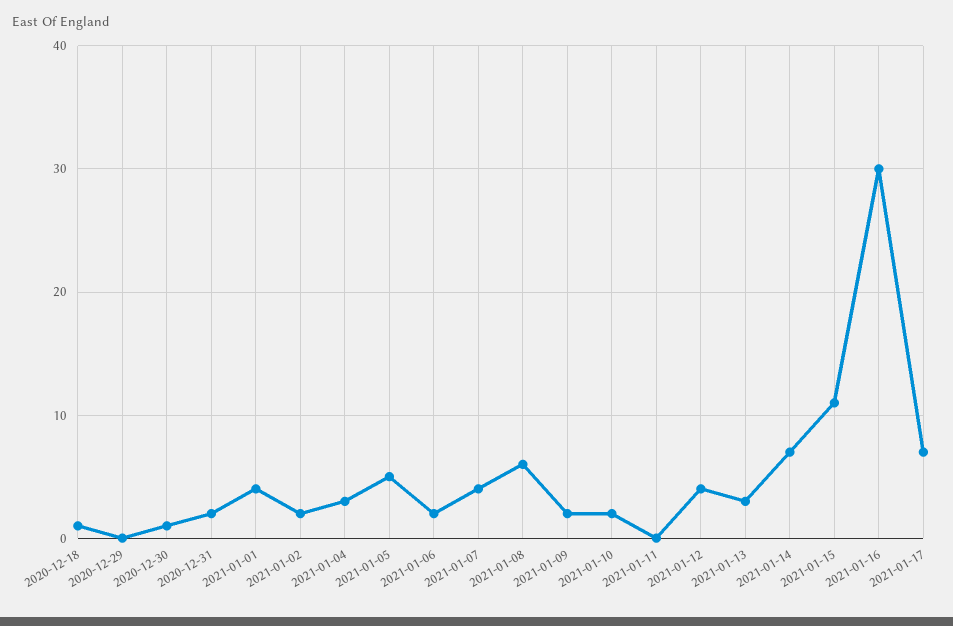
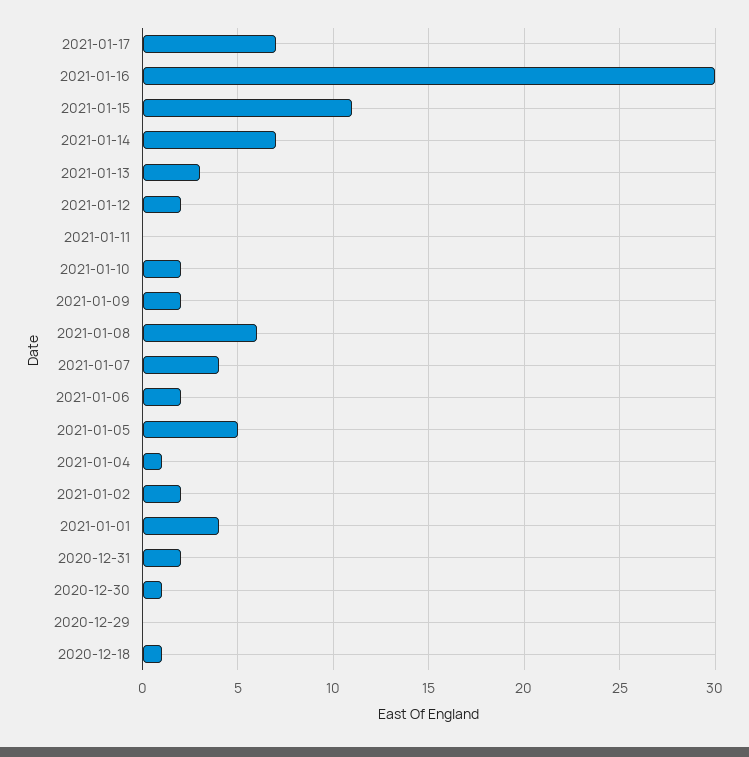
  {
    "2020-12-18": 1,
    "2020-12-29": 0,
    "2020-12-30": 1,
    "2020-12-31": 2,
    "2021-01-01": 4,
    "2021-01-02": 2,
-   "2021-01-04": 3,
+   "2021-01-04": 1,
    "2021-01-05": 5,
    "2021-01-06": 2,
    "2021-01-07": 4,
    "2021-01-08": 6,
    "2021-01-09": 2,
    "2021-01-10": 2,
    "2021-01-11": 0,
-   "2021-01-12": 4,
+   "2021-01-12": 2,
    "2021-01-13": 3,
    "2021-01-14": 7,
    "2021-01-15": 11,
    "2021-01-16": 30,
    "2021-01-17": 7
  }

